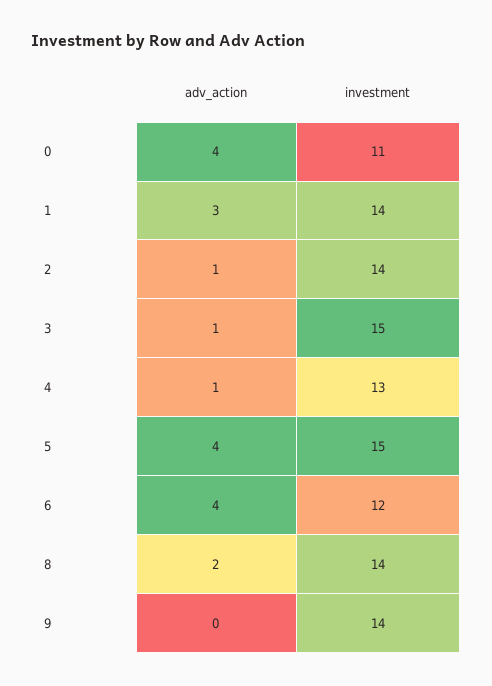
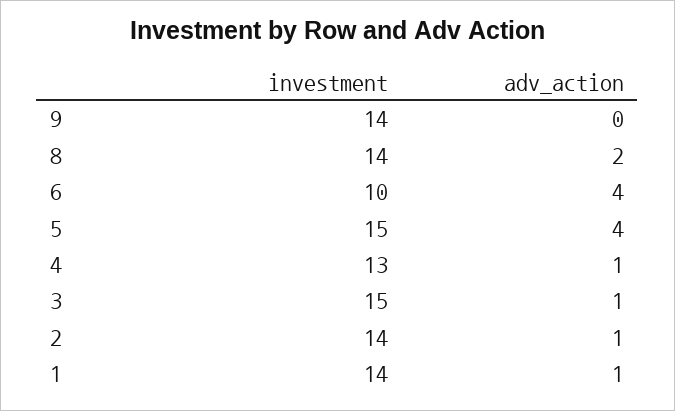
  {
    "adv_action": {
-     "0": 4,
-     "1": 3,
+     "1": 1,
      "2": 1,
      "3": 1,
      "4": 1,
      "5": 4,
      "6": 4,
      "8": 2,
      "9": 0
    },
    "investment": {
-     "0": 11,
      "1": 14,
      "2": 14,
      "3": 15,
      "4": 13,
      "5": 15,
-     "6": 12,
+     "6": 10,
      "8": 14,
      "9": 14
    }
  }

